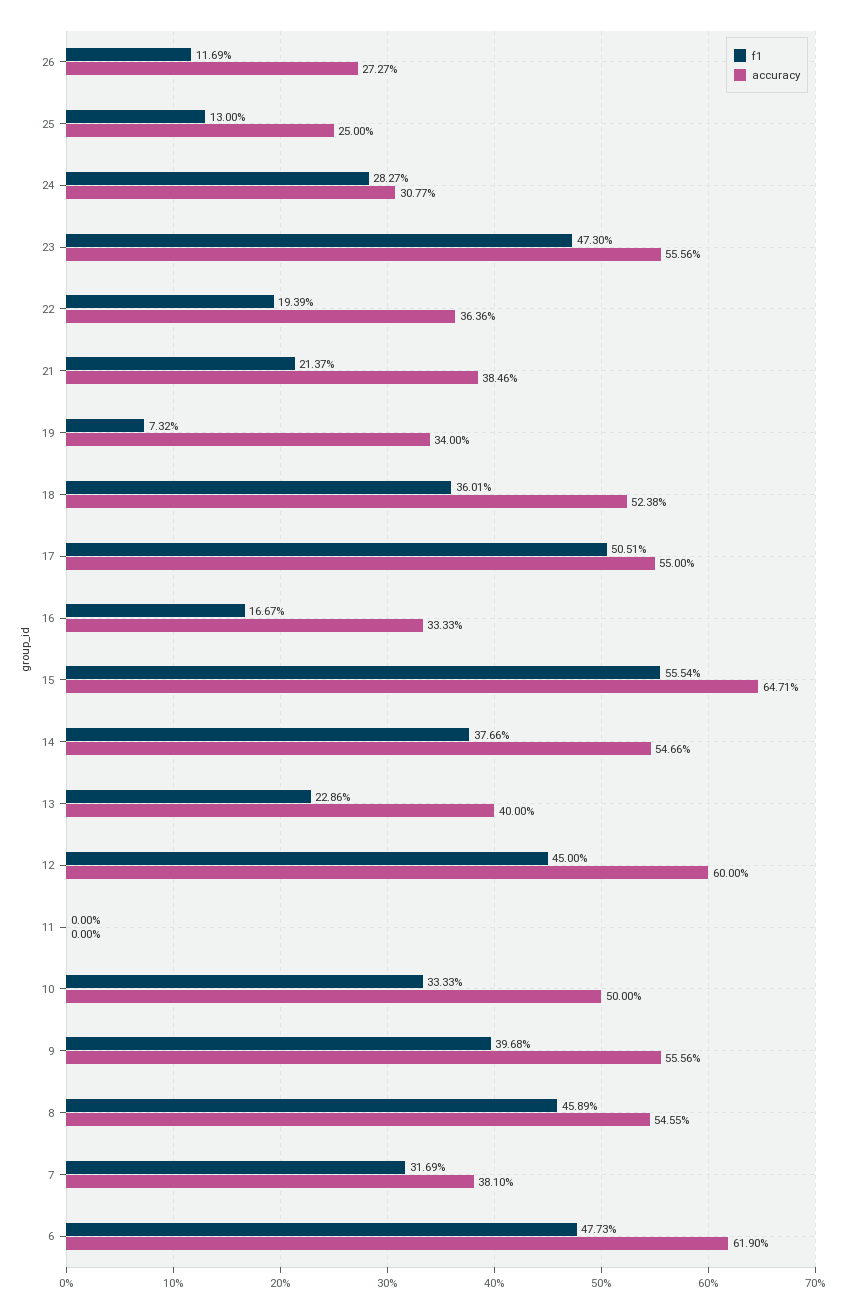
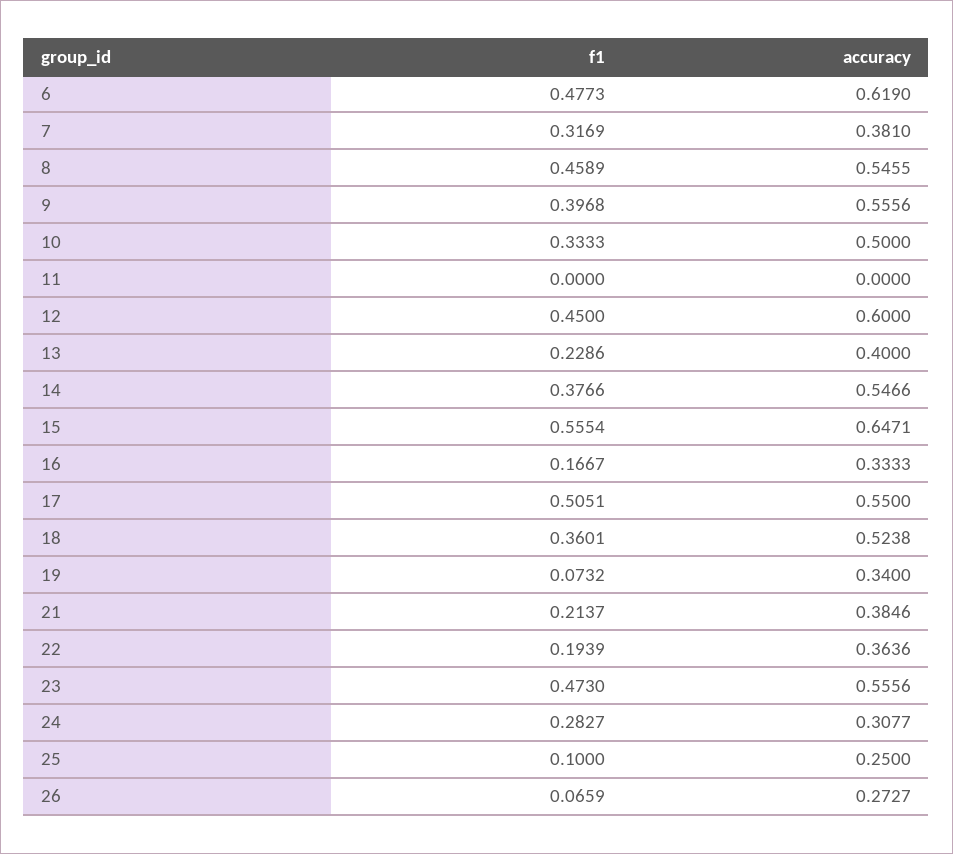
  {
    "f1": {
-     "26": 0.1169,
+     "26": 0.0659,
-     "25": 0.13,
+     "25": 0.1,
      "24": 0.2827,
      "23": 0.473,
      "22": 0.1939,
      "21": 0.2137,
      "19": 0.0732,
      "18": 0.3601,
      "17": 0.5051,
      "16": 0.1667,
      "15": 0.5554,
      "14": 0.3766,
      "13": 0.2286,
      "12": 0.45,
      "11": 0,
      "10": 0.3333,
      "9": 0.3968,
      "8": 0.4589,
      "7": 0.3169,
      "6": 0.4773
    },
    "accuracy": {
      "26": 0.2727,
      "25": 0.25,
      "24": 0.3077,
      "23": 0.5556,
      "22": 0.3636,
      "21": 0.3846,
      "19": 0.34,
      "18": 0.5238,
      "17": 0.55,
      "16": 0.3333,
      "15": 0.6471,
      "14": 0.5466,
      "13": 0.4,
      "12": 0.6,
      "11": 0,
      "10": 0.5,
      "9": 0.5556,
      "8": 0.5455,
      "7": 0.381,
      "6": 0.619
    }
  }

